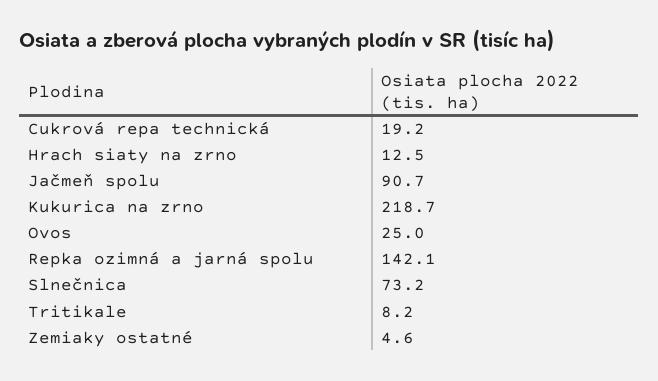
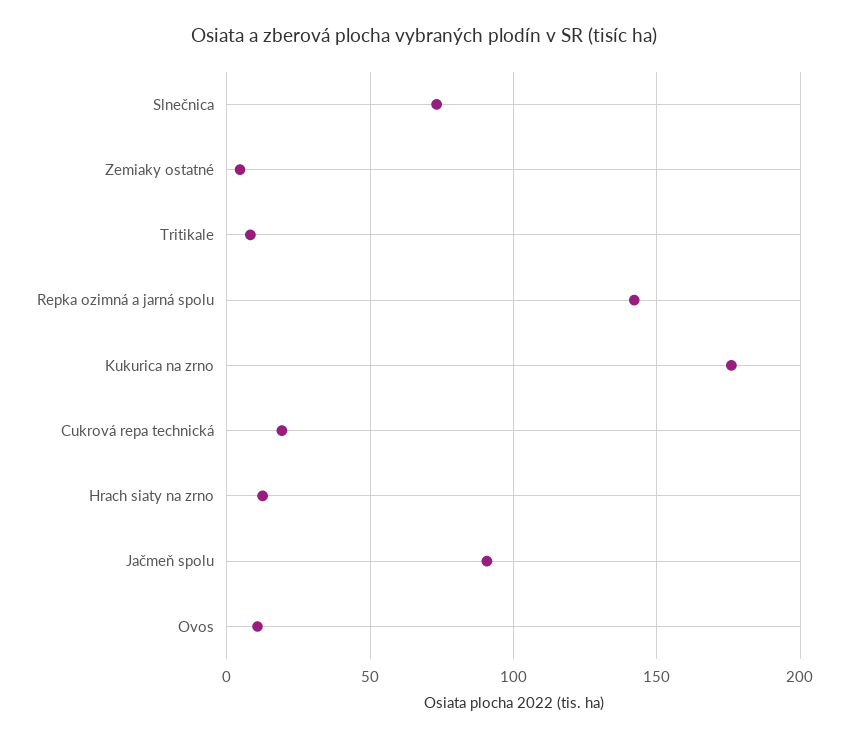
  {
    "Cukrová repa technická": 19.2,
    "Hrach siaty na zrno": 12.5,
    "Jačmeň spolu": 90.7,
-   "Kukurica na zrno": 218.7,
+   "Kukurica na zrno": 175,
-   "Ovos": 25,
+   "Ovos": 10,
    "Repka ozimná a jarná spolu": 142.1,
    "Slnečnica": 73.2,
    "Tritikale": 8.2,
    "Zemiaky ostatné": 4.6
  }

